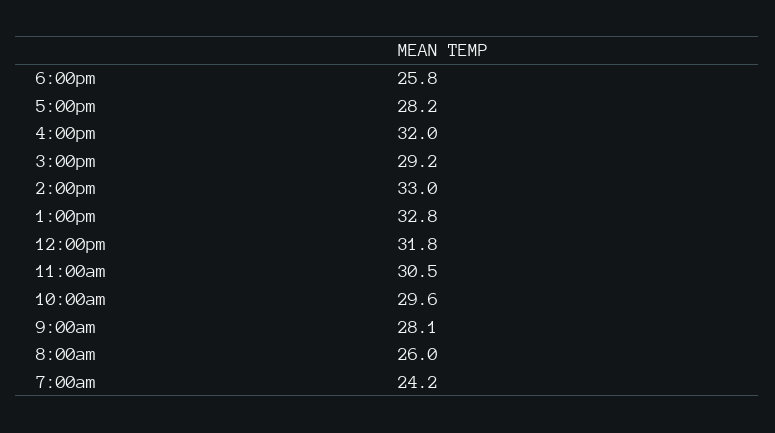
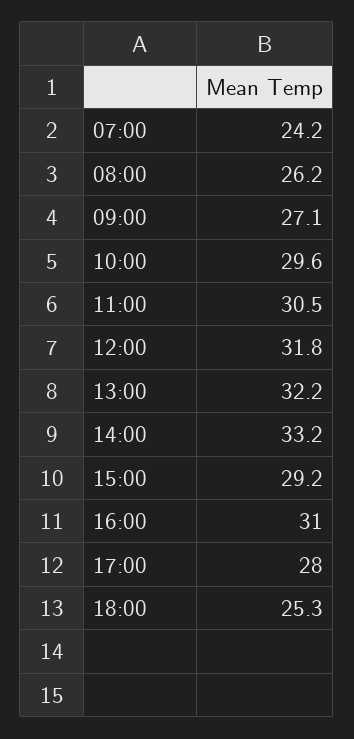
  {
-   "6:00pm": 25.8,
+   "6:00pm": 25.3,
-   "5:00pm": 28.2,
+   "5:00pm": 28,
-   "4:00pm": 32,
+   "4:00pm": 31,
    "3:00pm": 29.2,
-   "2:00pm": 33,
+   "2:00pm": 33.2,
-   "1:00pm": 32.8,
+   "1:00pm": 32.2,
    "12:00pm": 31.8,
    "11:00am": 30.5,
    "10:00am": 29.6,
-   "9:00am": 28.1,
+   "9:00am": 27.1,
-   "8:00am": 26,
+   "8:00am": 26.2,
    "7:00am": 24.2
  }

